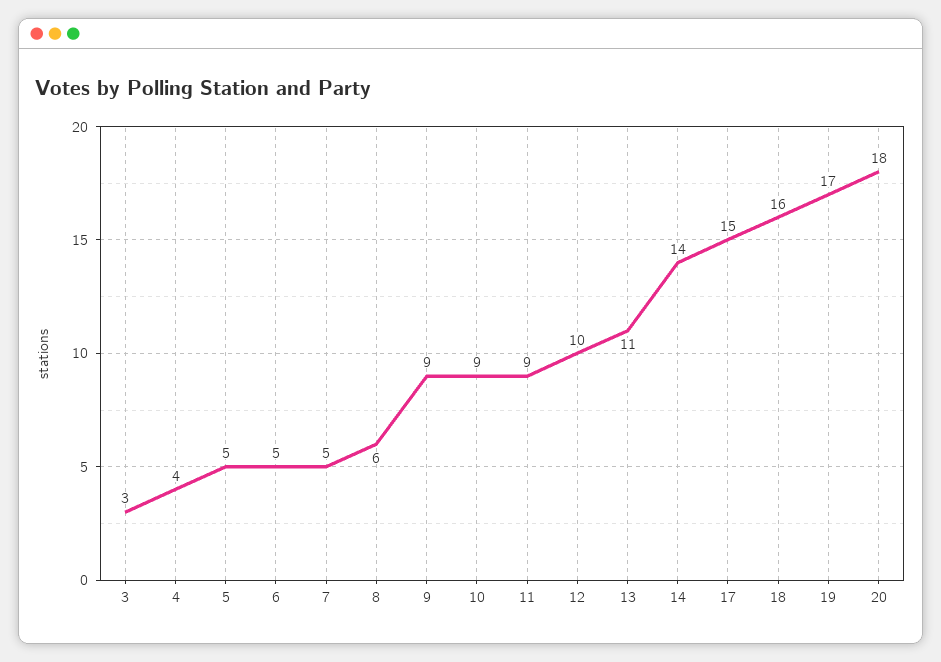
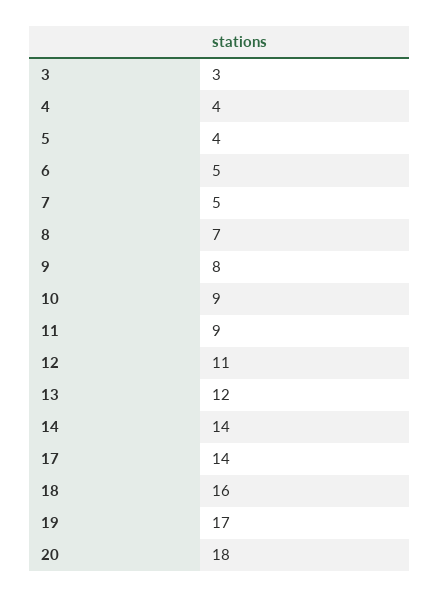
  {
    "3": 3,
    "4": 4,
-   "5": 5,
+   "5": 4,
    "6": 5,
    "7": 5,
-   "8": 6,
+   "8": 7,
-   "9": 9,
+   "9": 8,
    "10": 9,
    "11": 9,
-   "12": 10,
+   "12": 11,
-   "13": 11,
+   "13": 12,
    "14": 14,
-   "17": 15,
+   "17": 14,
    "18": 16,
    "19": 17,
    "20": 18
  }

